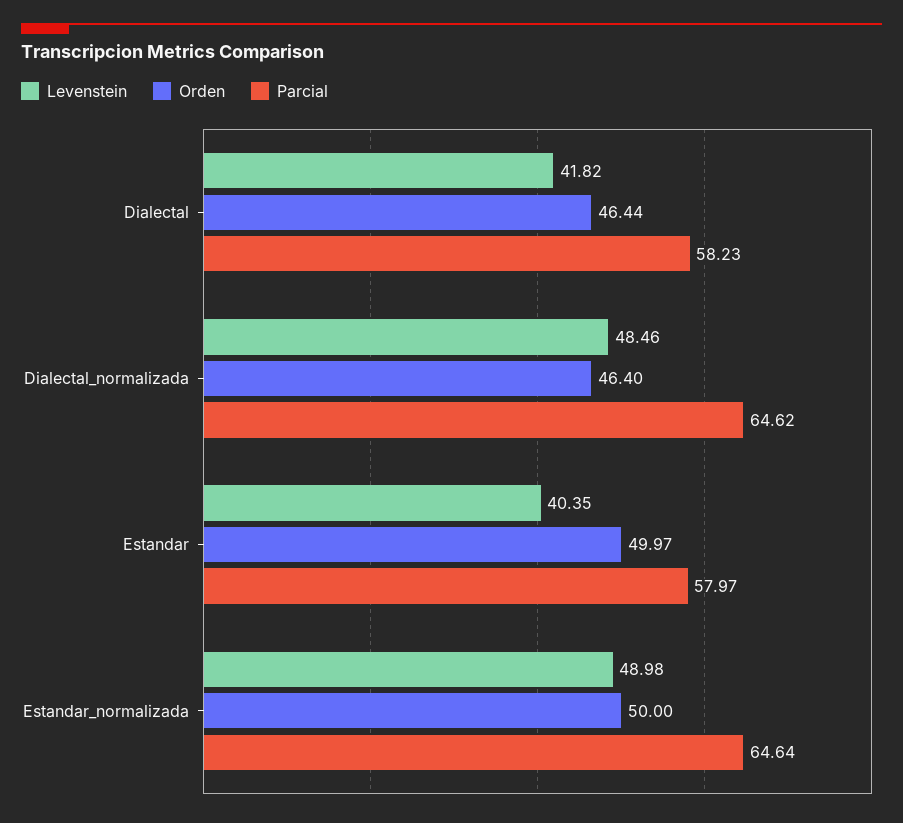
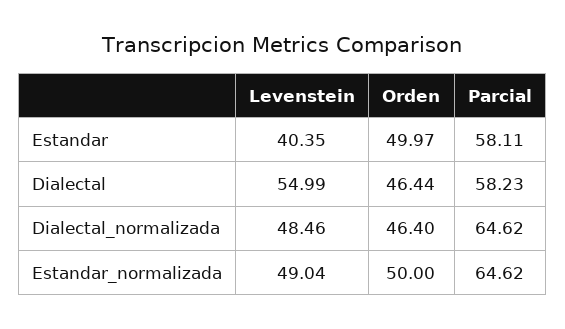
  {
    "Levenstein": {
-     "Dialectal": 41.82,
+     "Dialectal": 54.99,
      "Dialectal_normalizada": 48.46,
      "Estandar": 40.35,
-     "Estandar_normalizada": 48.98
+     "Estandar_normalizada": 49.04
    },
    "Orden": {
      "Dialectal": 46.44,
      "Dialectal_normalizada": 46.4,
      "Estandar": 49.97,
      "Estandar_normalizada": 50
    },
    "Parcial": {
      "Dialectal": 58.23,
      "Dialectal_normalizada": 64.62,
-     "Estandar": 57.97,
+     "Estandar": 58.11,
-     "Estandar_normalizada": 64.64
+     "Estandar_normalizada": 64.62
    }
  }

